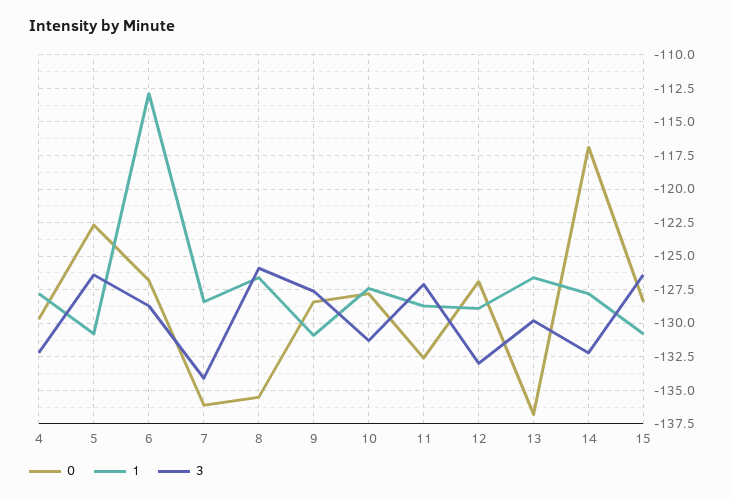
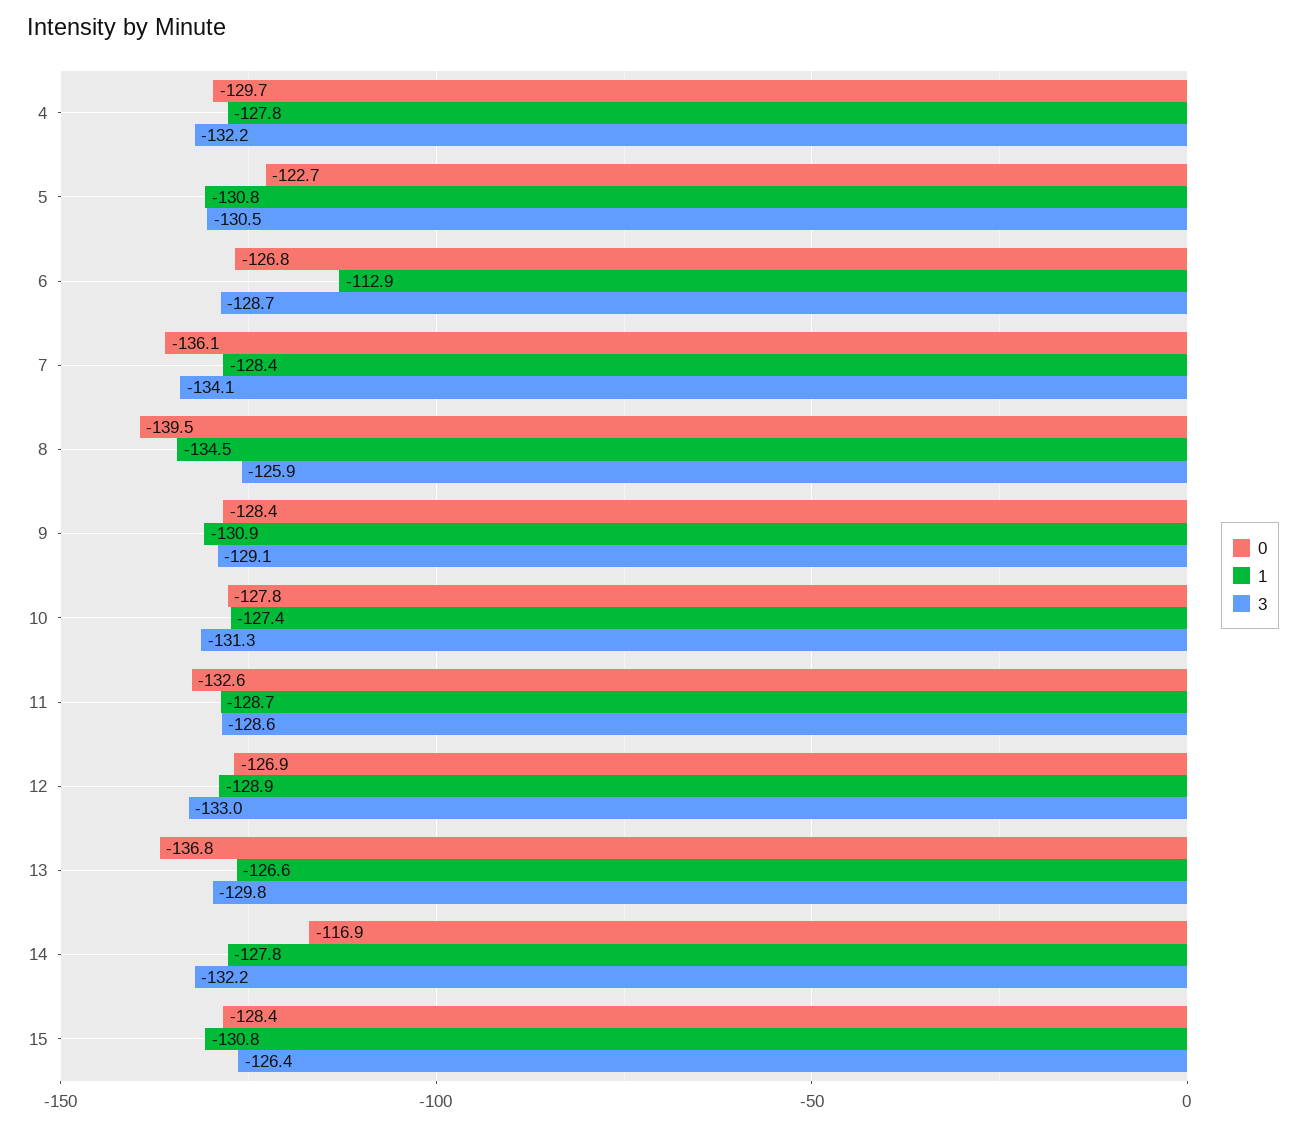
  {
    "0": {
      "4": -129.7,
      "5": -122.7,
      "6": -126.8,
      "7": -136.1,
-     "8": -135.5,
+     "8": -139.5,
      "9": -128.4,
      "10": -127.8,
      "11": -132.6,
      "12": -126.9,
      "13": -136.8,
      "14": -116.9,
      "15": -128.4
    },
    "1": {
      "4": -127.8,
      "5": -130.8,
      "6": -112.9,
      "7": -128.4,
-     "8": -126.5,
+     "8": -134.5,
      "9": -130.9,
      "10": -127.4,
      "11": -128.7,
      "12": -128.9,
      "13": -126.6,
      "14": -127.8,
      "15": -130.8
    },
    "3": {
      "4": -132.2,
-     "5": -126.5,
+     "5": -130.5,
      "6": -128.7,
      "7": -134.1,
      "8": -125.9,
-     "9": -127.5,
+     "9": -129.1,
      "10": -131.3,
-     "11": -127,
+     "11": -128.6,
      "12": -133,
      "13": -129.8,
      "14": -132.2,
      "15": -126.4
    }
  }

